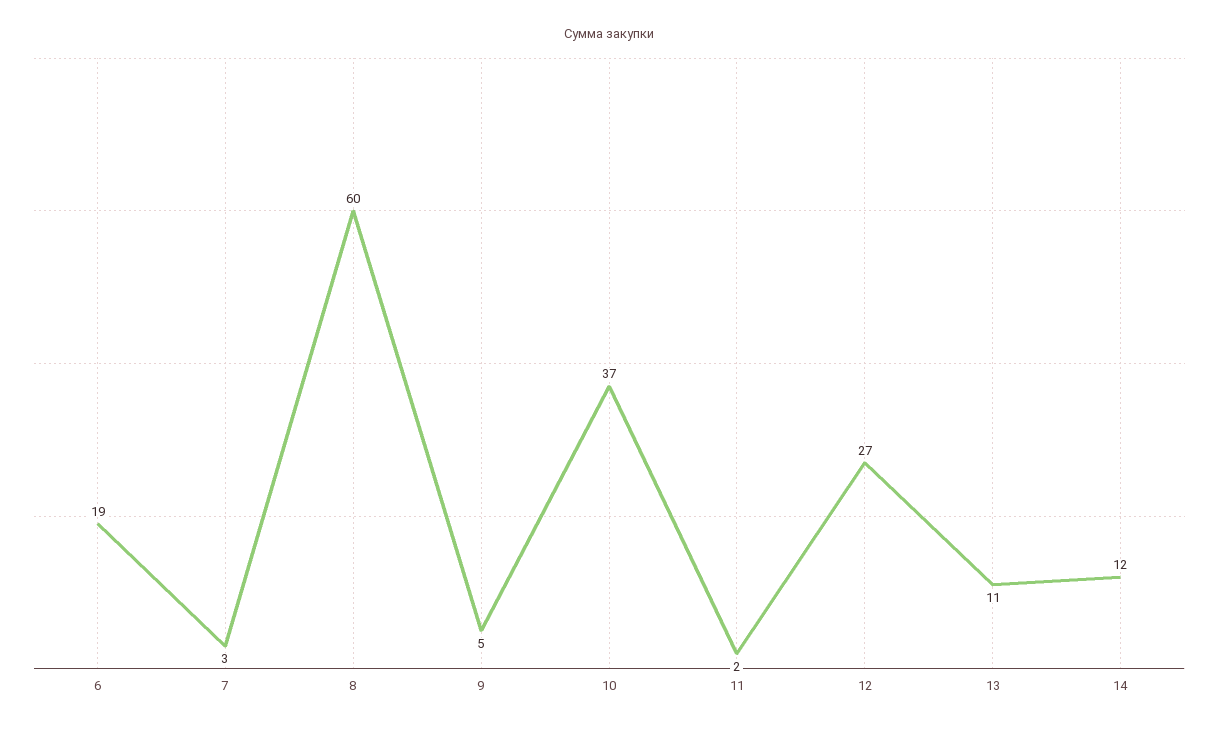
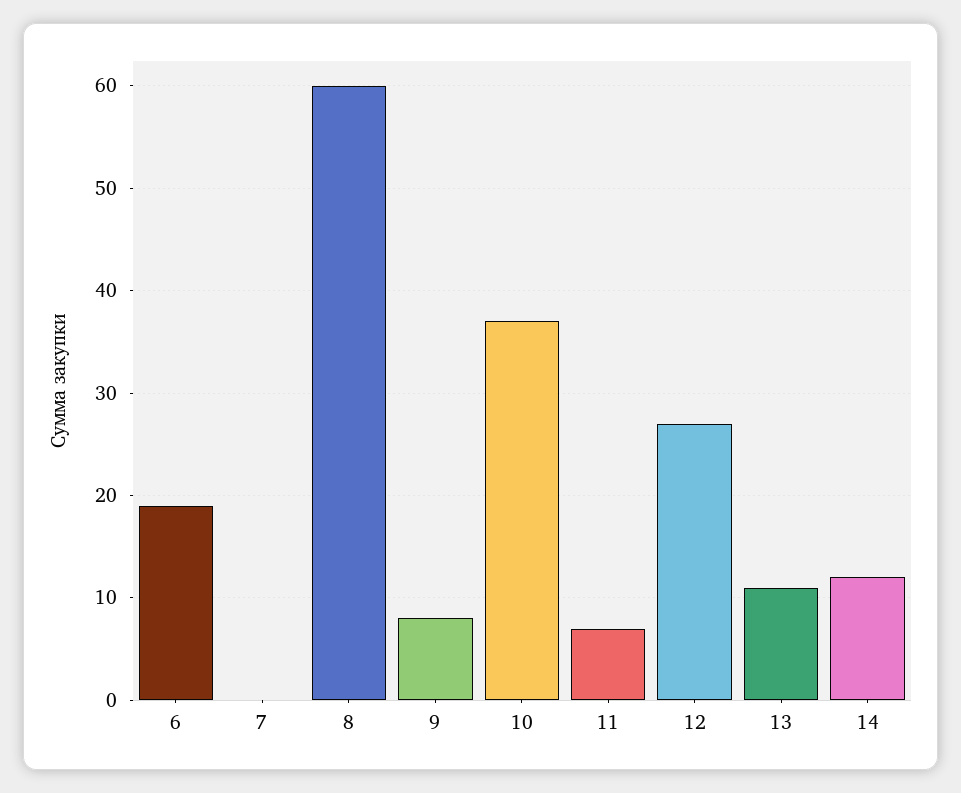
  {
    "6": 19,
-   "7": 3,
+   "7": 0,
    "8": 60,
-   "9": 5,
+   "9": 8,
    "10": 37,
-   "11": 2,
+   "11": 7,
    "12": 27,
    "13": 11,
    "14": 12
  }

